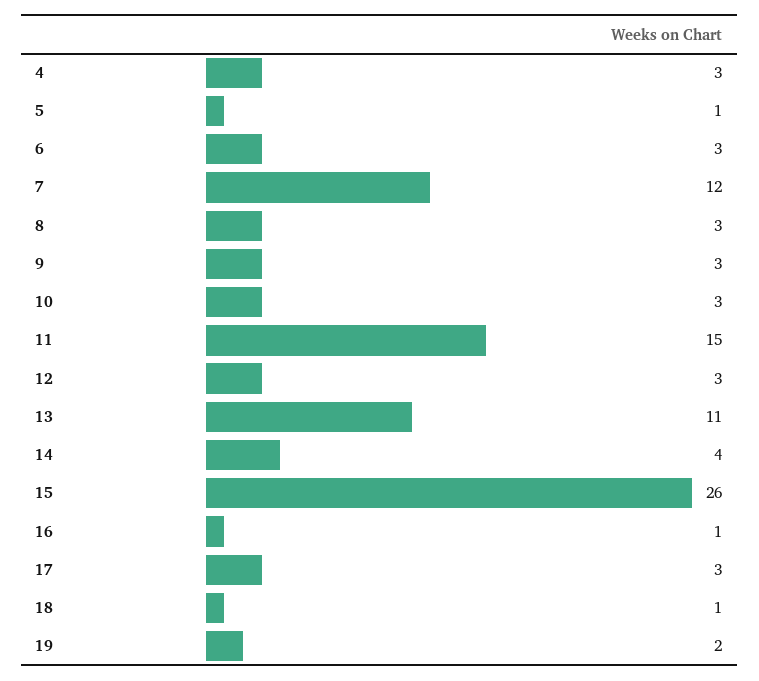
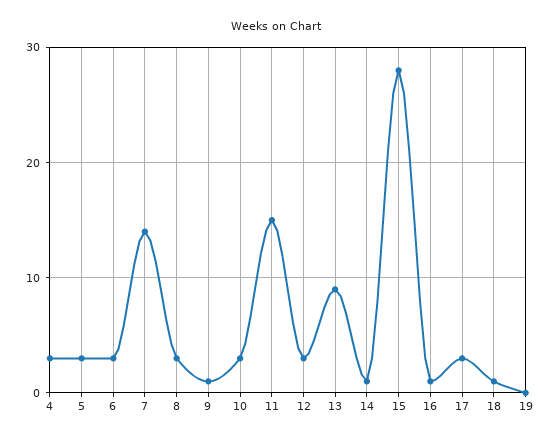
  {
    "4": 3,
-   "5": 1,
+   "5": 3,
    "6": 3,
-   "7": 12,
+   "7": 14,
    "8": 3,
-   "9": 3,
+   "9": 1,
    "10": 3,
    "11": 15,
    "12": 3,
-   "13": 11,
+   "13": 9,
-   "14": 4,
+   "14": 1,
-   "15": 26,
+   "15": 28,
    "16": 1,
    "17": 3,
    "18": 1,
-   "19": 2
+   "19": 0
  }

